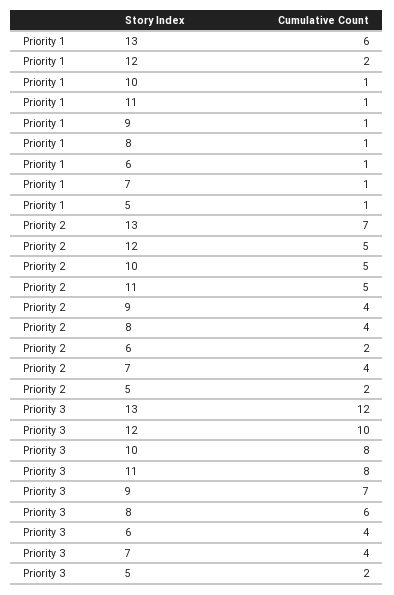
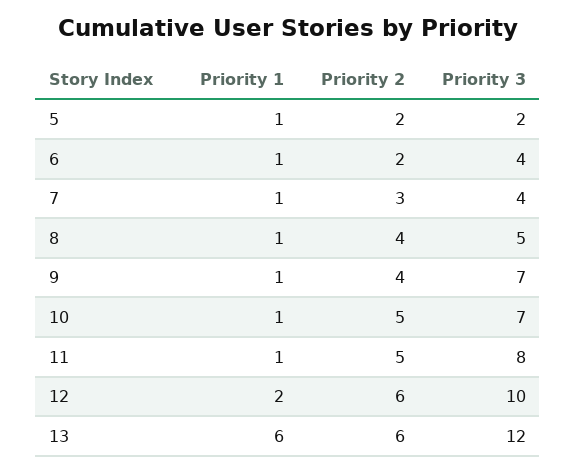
  {
    "Priority 1": {
      "13": 6,
      "12": 2,
      "10": 1,
      "11": 1,
      "9": 1,
      "8": 1,
      "6": 1,
      "7": 1,
      "5": 1
    },
    "Priority 2": {
-     "13": 7,
+     "13": 6,
-     "12": 5,
+     "12": 6,
      "10": 5,
      "11": 5,
      "9": 4,
      "8": 4,
      "6": 2,
-     "7": 4,
+     "7": 3,
      "5": 2
    },
    "Priority 3": {
      "13": 12,
      "12": 10,
-     "10": 8,
+     "10": 7,
      "11": 8,
      "9": 7,
-     "8": 6,
+     "8": 5,
      "6": 4,
      "7": 4,
      "5": 2
    }
  }

